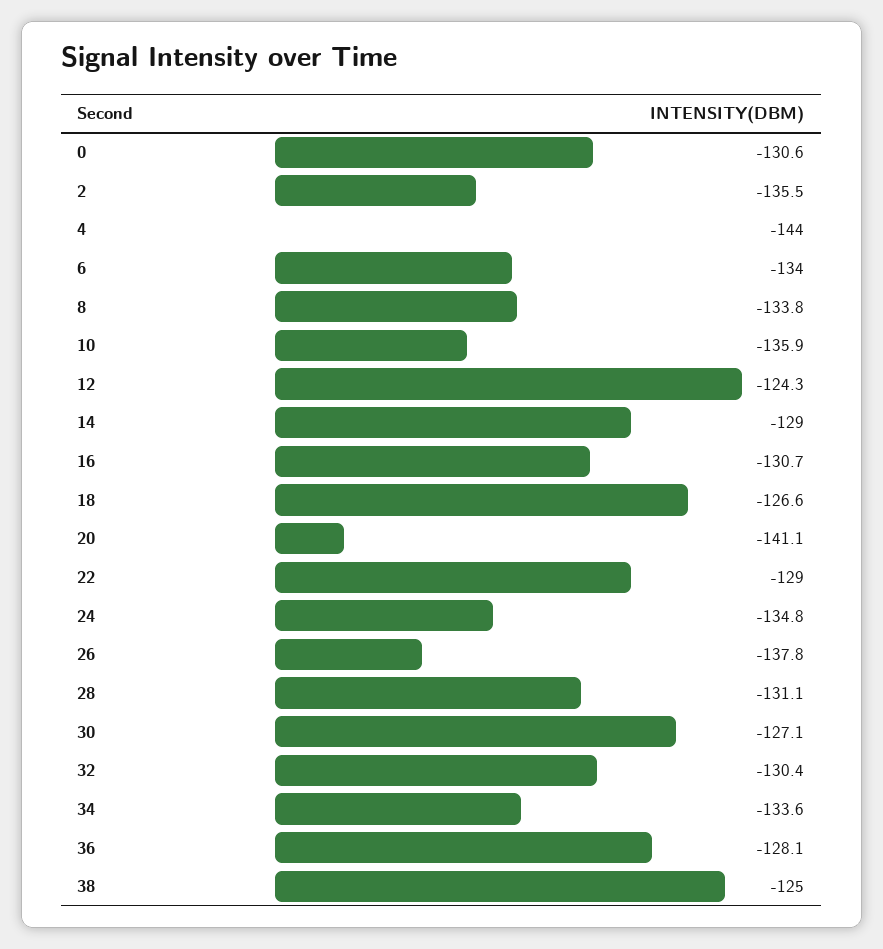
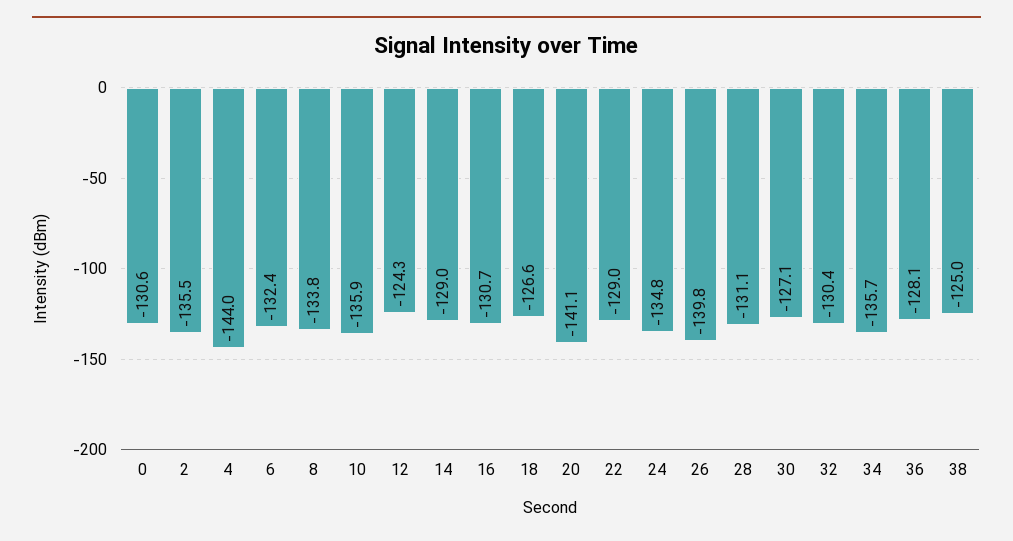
  {
    "0": -130.6,
    "2": -135.5,
    "4": -144,
-   "6": -134,
+   "6": -132.4,
    "8": -133.8,
    "10": -135.9,
    "12": -124.3,
    "14": -129,
    "16": -130.7,
    "18": -126.6,
    "20": -141.1,
    "22": -129,
    "24": -134.8,
-   "26": -137.8,
+   "26": -139.8,
    "28": -131.1,
    "30": -127.1,
    "32": -130.4,
-   "34": -133.6,
+   "34": -135.7,
    "36": -128.1,
    "38": -125
  }

